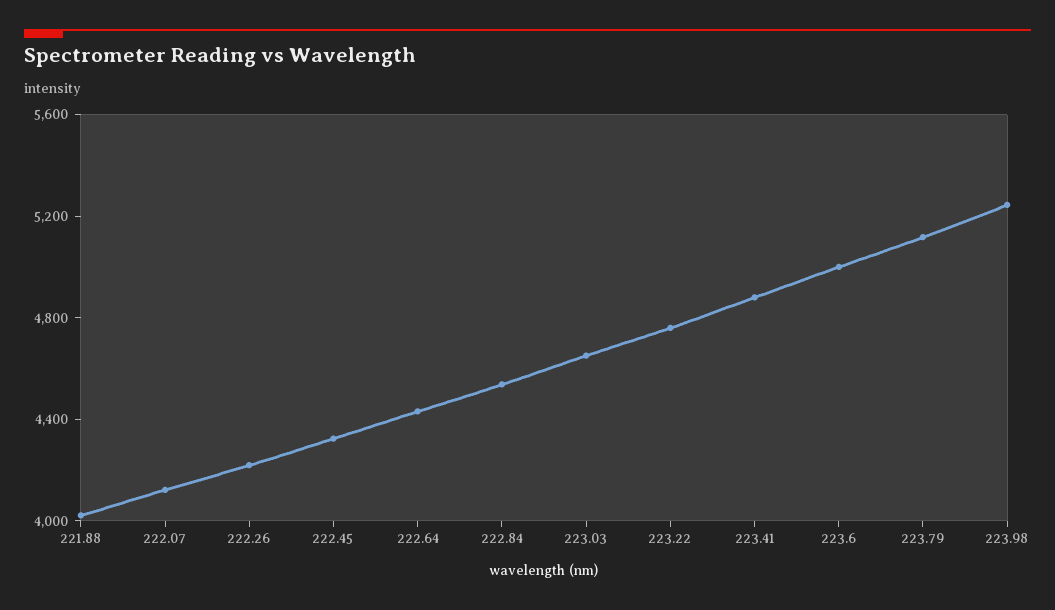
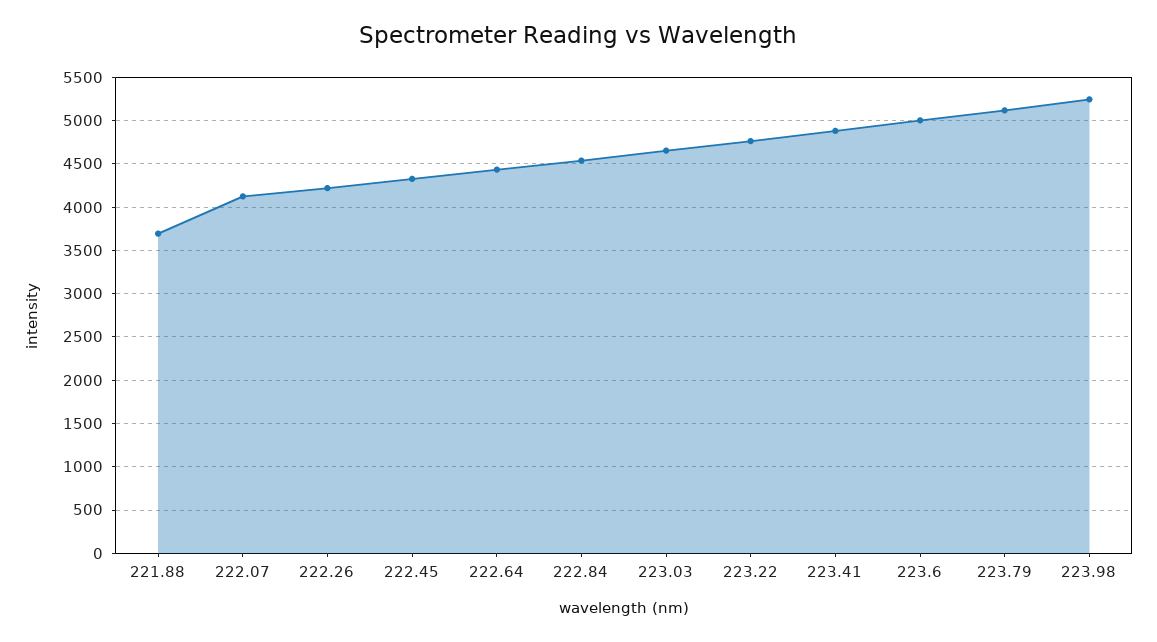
  {
-   "221.88": 4000,
+   "221.88": 3700,
    "222.07": 4100,
    "222.26": 4200,
    "222.45": 4300,
    "222.64": 4400,
    "222.84": 4500,
    "223.03": 4700,
    "223.22": 4800,
    "223.41": 4900,
    "223.6": 5000,
    "223.79": 5100,
    "223.98": 5200
  }

